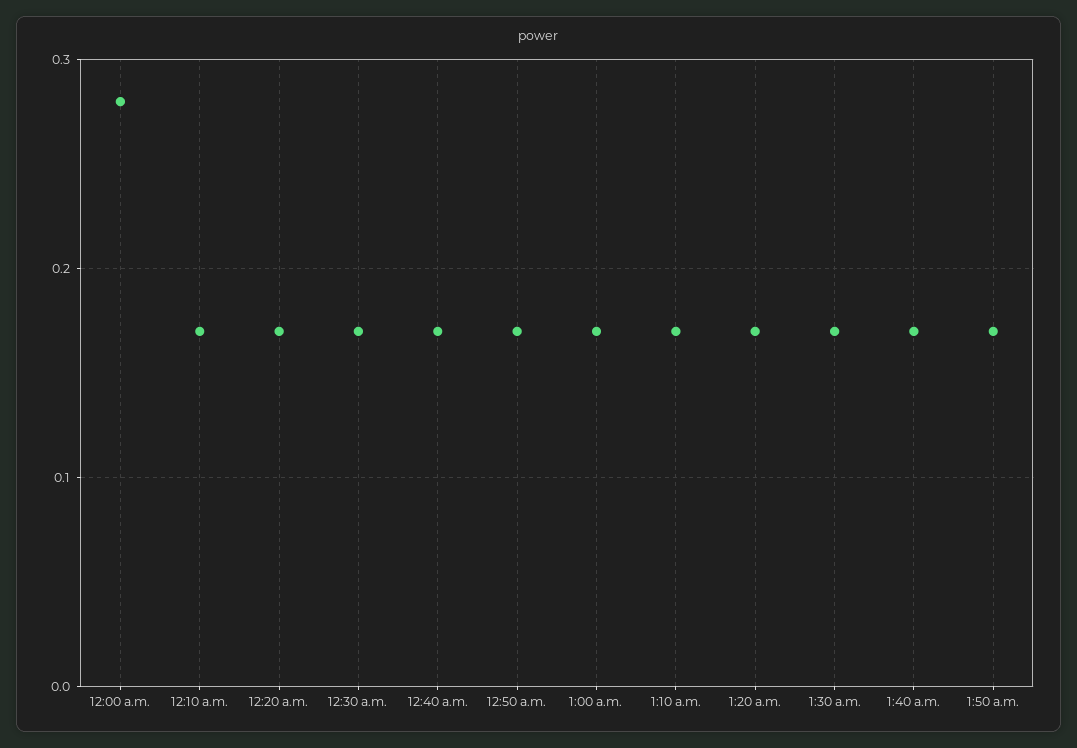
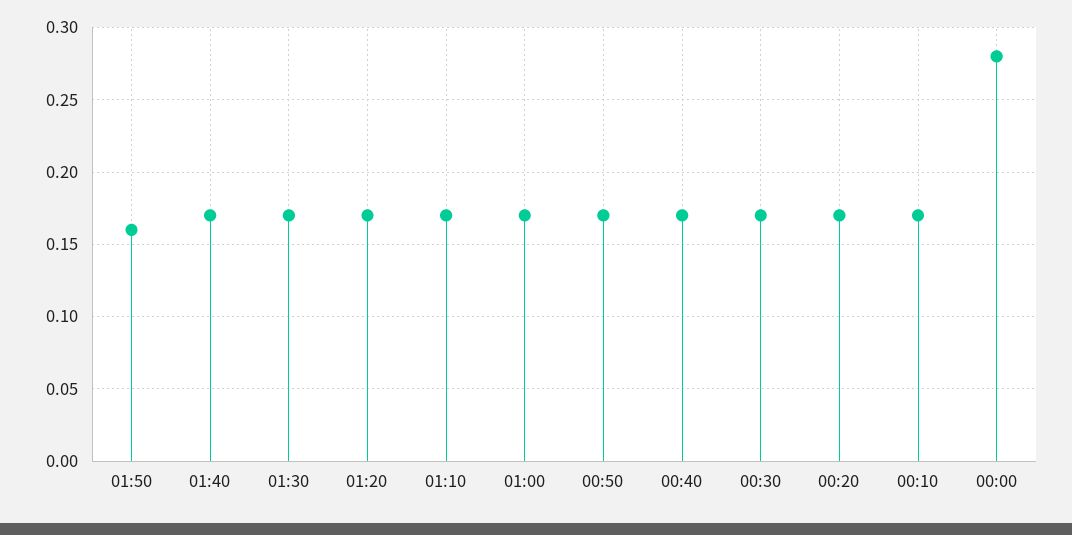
  {
    "12:00 a.m.": 0.28,
    "12:10 a.m.": 0.17,
    "12:20 a.m.": 0.17,
    "12:30 a.m.": 0.17,
    "12:40 a.m.": 0.17,
    "12:50 a.m.": 0.17,
    "1:00 a.m.": 0.17,
    "1:10 a.m.": 0.17,
    "1:20 a.m.": 0.17,
    "1:30 a.m.": 0.17,
    "1:40 a.m.": 0.17,
-   "1:50 a.m.": 0.17
+   "1:50 a.m.": 0.16
  }

